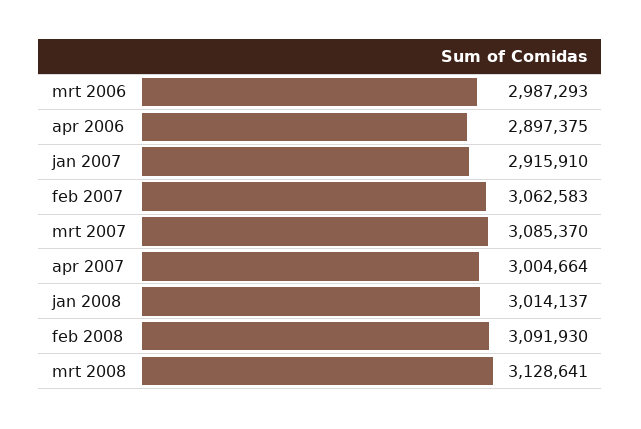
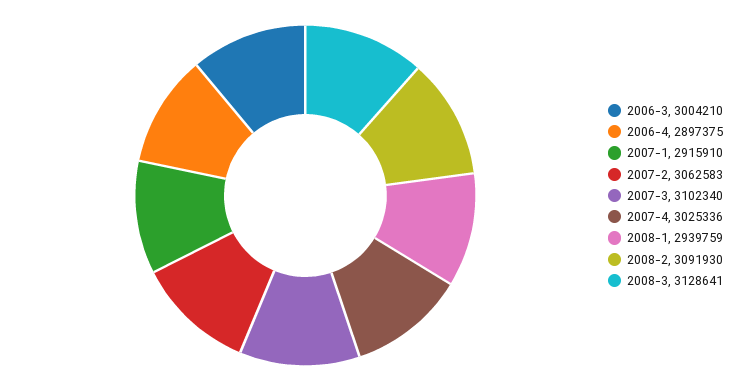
  {
-   "mrt 2006": 2987293,
+   "mrt 2006": 3004210,
    "apr 2006": 2897375,
    "jan 2007": 2915910,
    "feb 2007": 3062583,
-   "mrt 2007": 3085370,
+   "mrt 2007": 3102340,
-   "apr 2007": 3004664,
+   "apr 2007": 3025336,
-   "jan 2008": 3014137,
+   "jan 2008": 2939759,
    "feb 2008": 3091930,
    "mrt 2008": 3128641
  }

